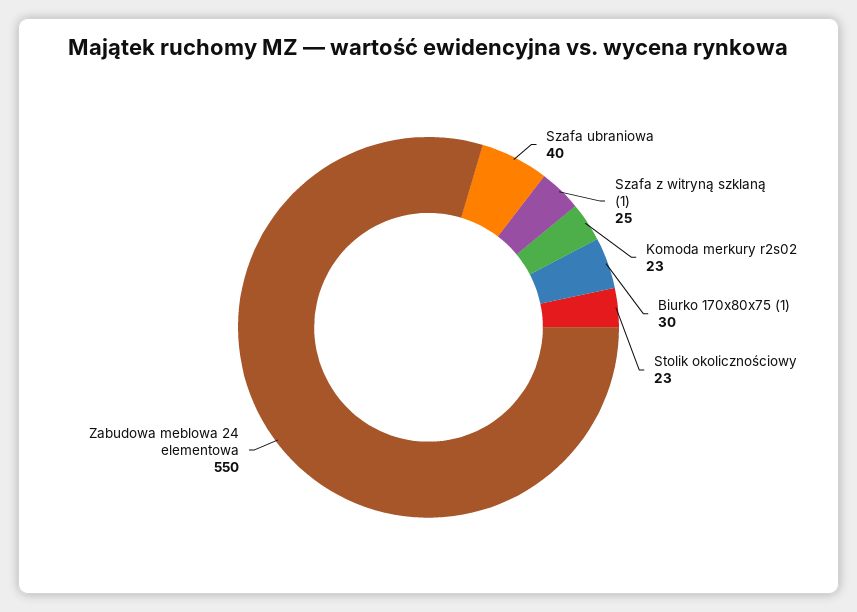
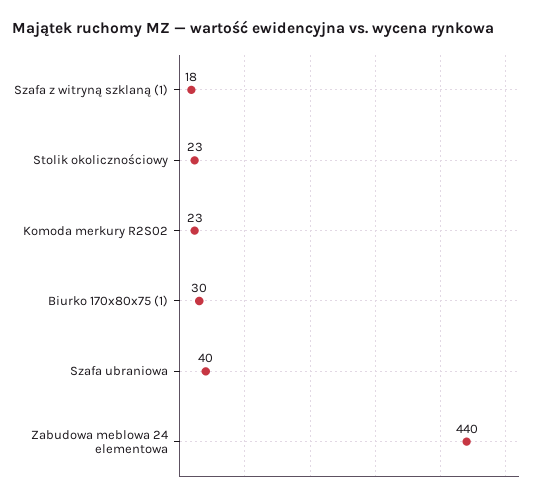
  {
    "Szafa ubraniowa": 40,
-   "Szafa z witryną szklaną (1)": 25,
+   "Szafa z witryną szklaną (1)": 18,
    "Komoda merkury r2s02": 23,
    "Biurko 170x80x75 (1)": 30,
    "Stolik okolicznościowy": 23,
-   "Zabudowa meblowa 24 elementowa": 550
+   "Zabudowa meblowa 24 elementowa": 440
  }

